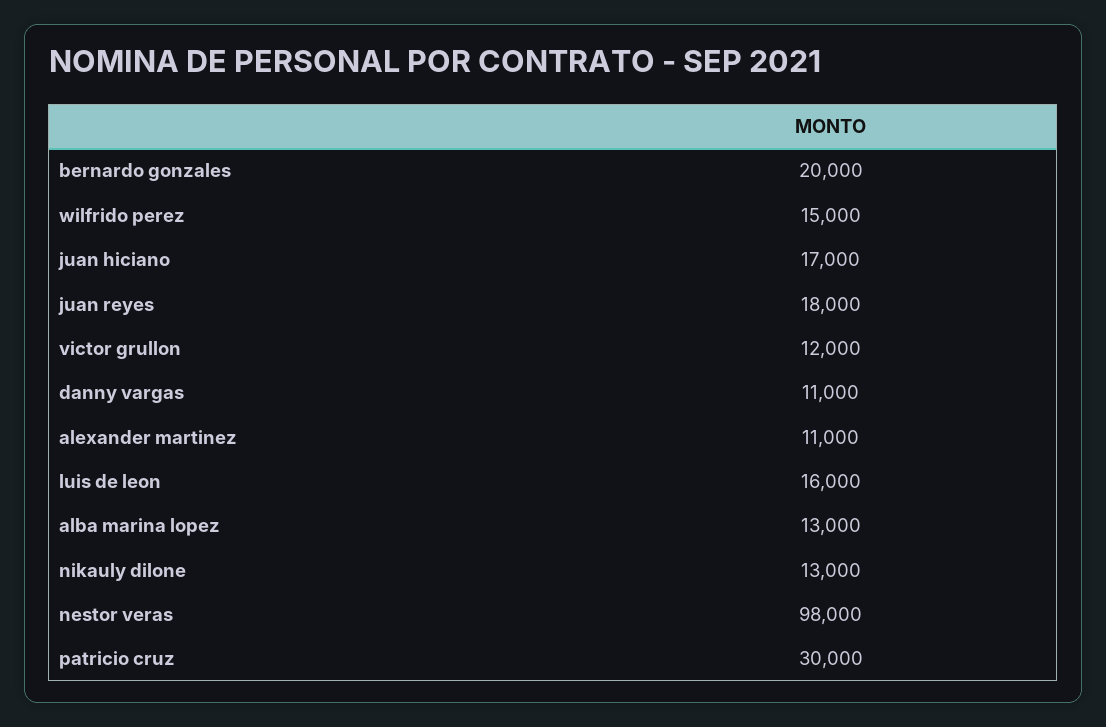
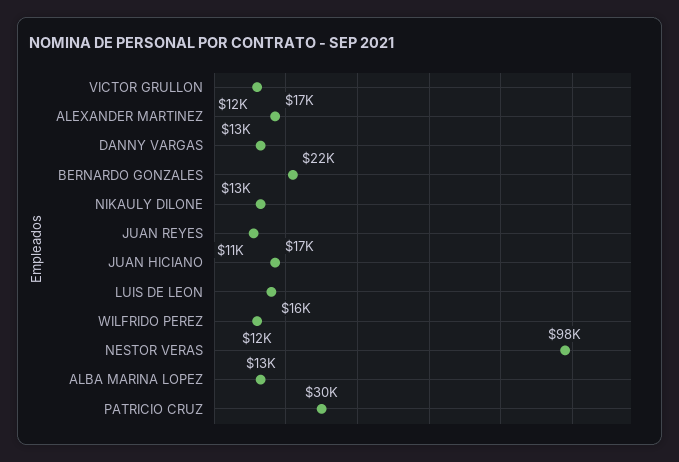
  {
-   "bernardo gonzales": 20000,
+   "bernardo gonzales": 22000,
-   "wilfrido perez": 15000,
+   "wilfrido perez": 12000,
    "juan hiciano": 17000,
-   "juan reyes": 18000,
+   "juan reyes": 11000,
    "victor grullon": 12000,
-   "danny vargas": 11000,
+   "danny vargas": 13000,
-   "alexander martinez": 11000,
+   "alexander martinez": 17000,
    "luis de leon": 16000,
    "alba marina lopez": 13000,
    "nikauly dilone": 13000,
    "nestor veras": 98000,
    "patricio cruz": 30000
  }

